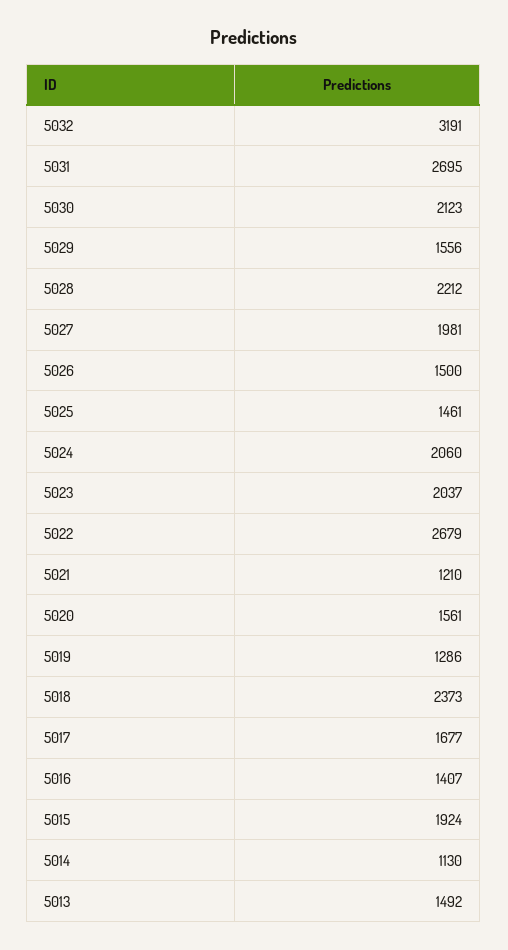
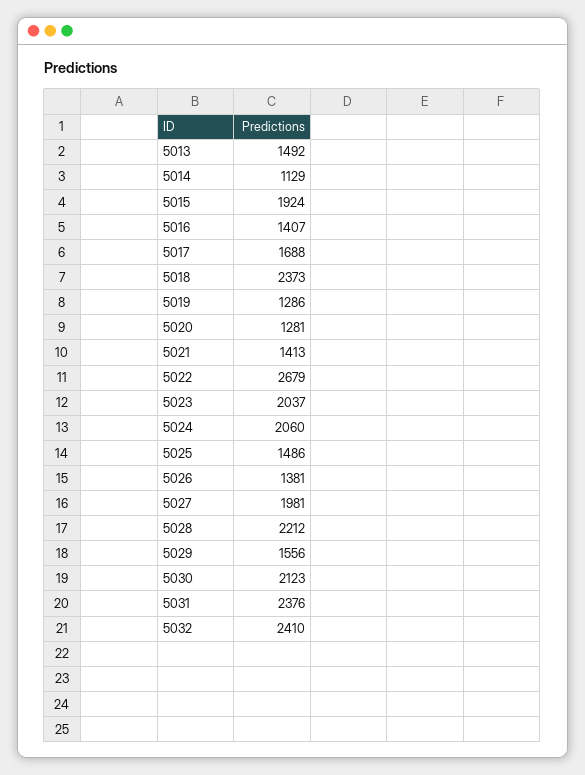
  {
-   "5032": 3191,
+   "5032": 2410,
-   "5031": 2695,
+   "5031": 2376,
    "5030": 2123,
    "5029": 1556,
    "5028": 2212,
    "5027": 1981,
-   "5026": 1500,
+   "5026": 1381,
-   "5025": 1461,
+   "5025": 1486,
    "5024": 2060,
    "5023": 2037,
    "5022": 2679,
-   "5021": 1210,
+   "5021": 1413,
-   "5020": 1561,
+   "5020": 1281,
    "5019": 1286,
    "5018": 2373,
-   "5017": 1677,
+   "5017": 1688,
    "5016": 1407,
    "5015": 1924,
-   "5014": 1130,
+   "5014": 1129,
    "5013": 1492
  }

